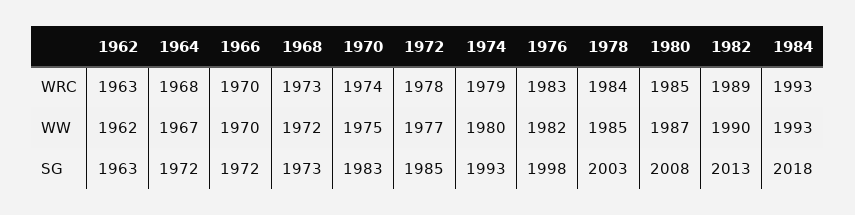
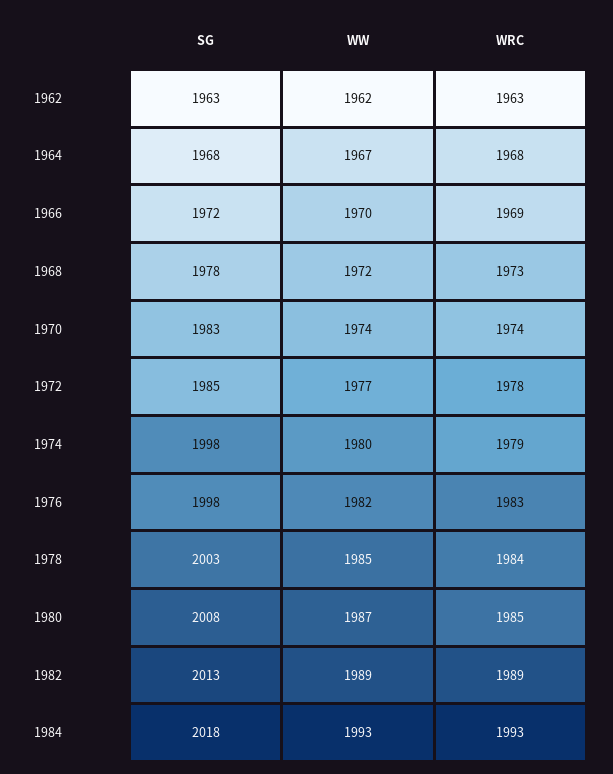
  {
    "1962": {
      "WRC": 1963,
      "WW": 1962,
      "SG": 1963
    },
    "1964": {
      "WRC": 1968,
      "WW": 1967,
-     "SG": 1972
+     "SG": 1968
    },
    "1966": {
-     "WRC": 1970,
+     "WRC": 1969,
      "WW": 1970,
      "SG": 1972
    },
    "1968": {
      "WRC": 1973,
      "WW": 1972,
-     "SG": 1973
+     "SG": 1978
    },
    "1970": {
      "WRC": 1974,
-     "WW": 1975,
+     "WW": 1974,
      "SG": 1983
    },
    "1972": {
      "WRC": 1978,
      "WW": 1977,
      "SG": 1985
    },
    "1974": {
      "WRC": 1979,
      "WW": 1980,
-     "SG": 1993
+     "SG": 1998
    },
    "1976": {
      "WRC": 1983,
      "WW": 1982,
      "SG": 1998
    },
    "1978": {
      "WRC": 1984,
      "WW": 1985,
      "SG": 2003
    },
    "1980": {
      "WRC": 1985,
      "WW": 1987,
      "SG": 2008
    },
    "1982": {
      "WRC": 1989,
-     "WW": 1990,
+     "WW": 1989,
      "SG": 2013
    },
    "1984": {
      "WRC": 1993,
      "WW": 1993,
      "SG": 2018
    }
  }

